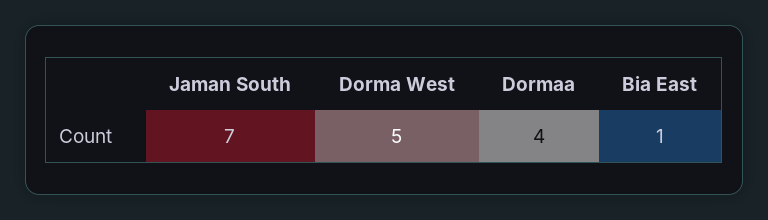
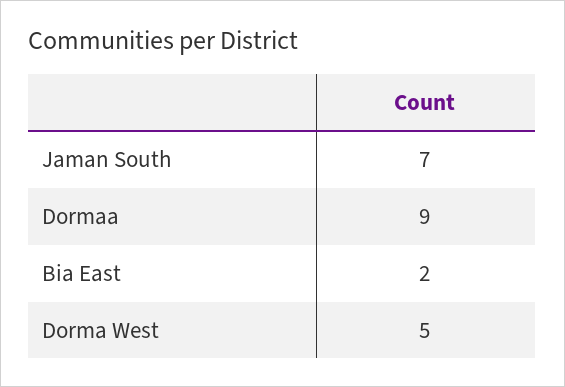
  {
    "Jaman South": 7,
    "Dorma West": 5,
-   "Dormaa": 4,
+   "Dormaa": 9,
-   "Bia East": 1
+   "Bia East": 2
  }

